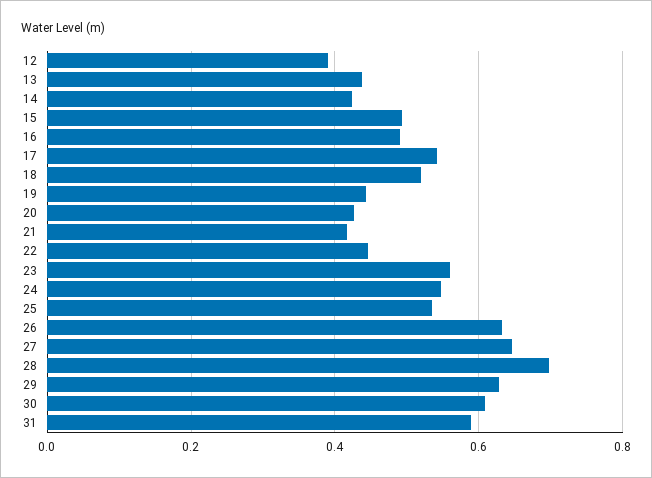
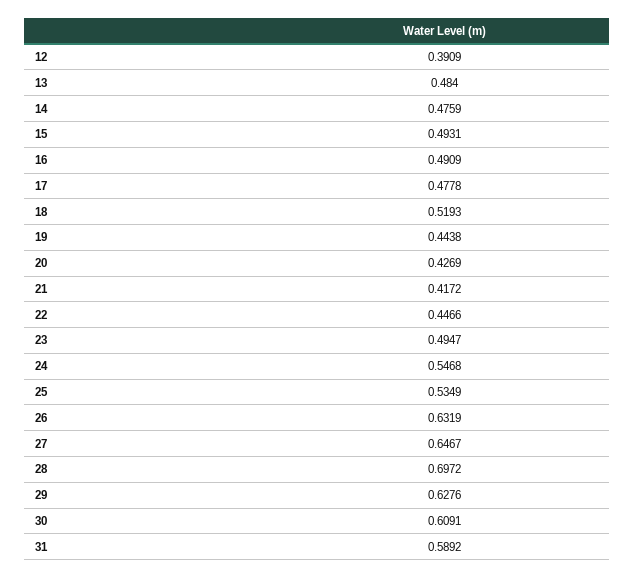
  {
    "12": 0.3909,
-   "13": 0.44,
+   "13": 0.484,
-   "14": 0.42,
+   "14": 0.4759,
    "15": 0.4931,
    "16": 0.4909,
-   "17": 0.54,
+   "17": 0.4778,
    "18": 0.5193,
    "19": 0.4438,
    "20": 0.4269,
    "21": 0.4172,
    "22": 0.4466,
-   "23": 0.56,
+   "23": 0.4947,
    "24": 0.5468,
    "25": 0.5349,
    "26": 0.6319,
    "27": 0.6467,
    "28": 0.6972,
    "29": 0.6276,
    "30": 0.6091,
    "31": 0.5892
  }

